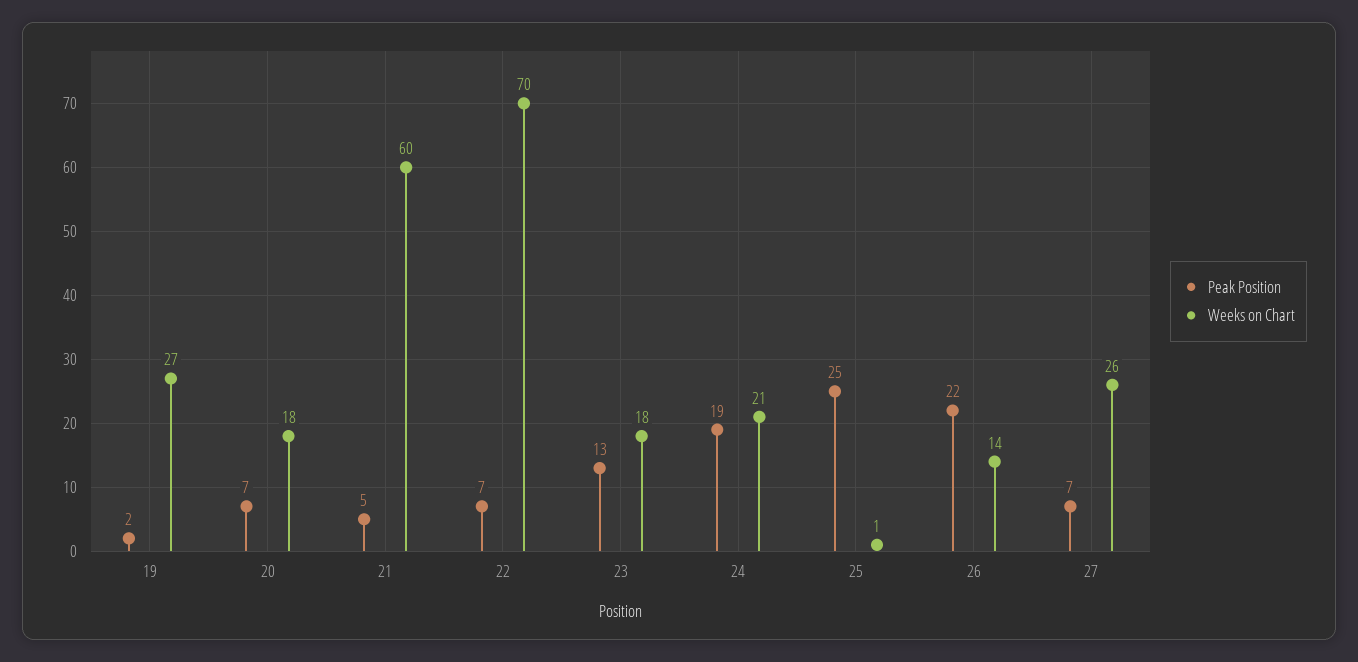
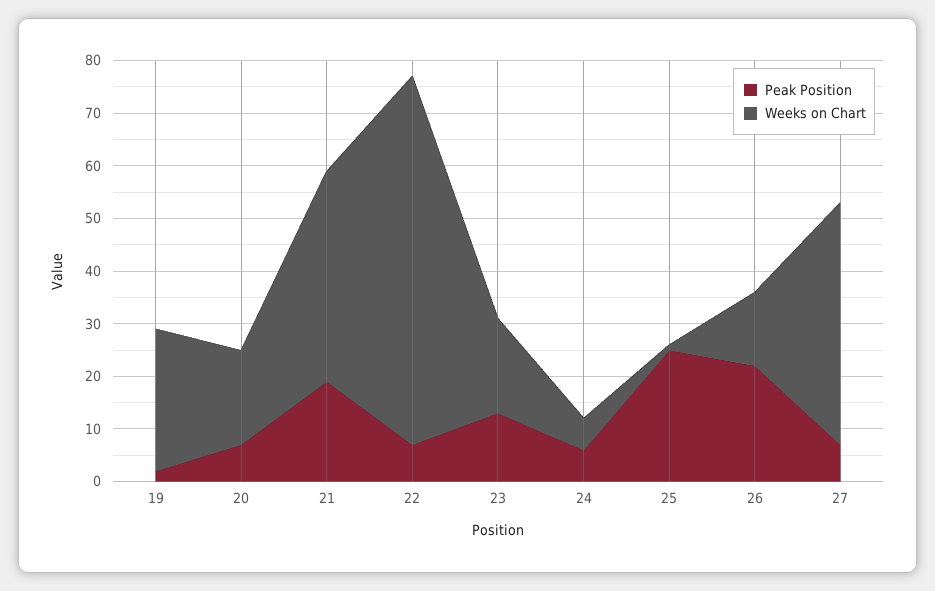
  {
    "Peak Position": {
      "19": 2,
      "20": 7,
-     "21": 5,
+     "21": 20,
      "22": 7,
      "23": 13,
-     "24": 19,
+     "24": 5,
      "25": 25,
      "26": 22,
      "27": 7
    },
    "Weeks on Chart": {
      "19": 27,
      "20": 18,
-     "21": 60,
+     "21": 40,
      "22": 70,
      "23": 18,
-     "24": 21,
+     "24": 5,
      "25": 1,
      "26": 14,
-     "27": 26
+     "27": 45
    }
  }

